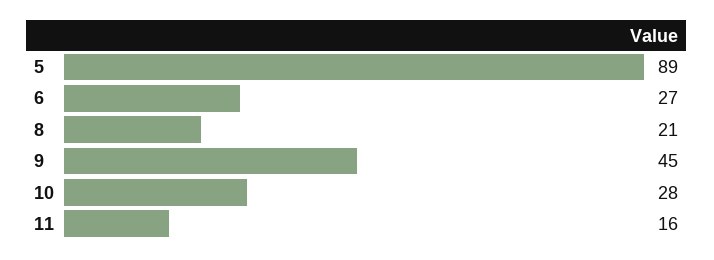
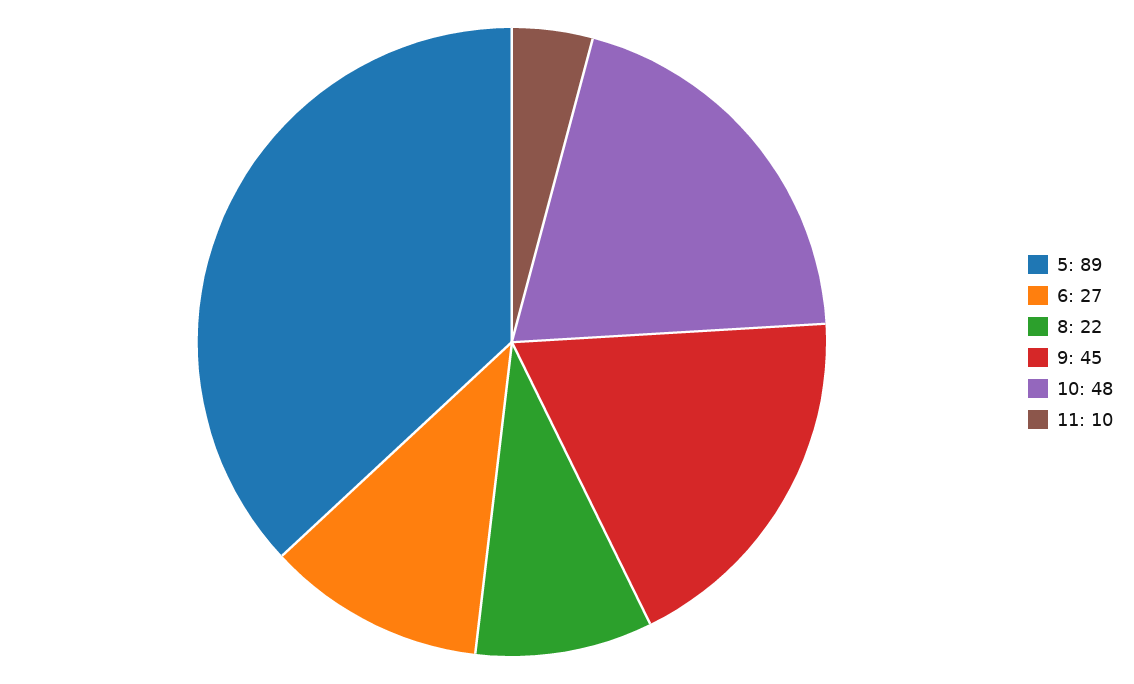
  {
    "5": 89,
    "6": 27,
-   "8": 21,
+   "8": 22,
    "9": 45,
-   "10": 28,
+   "10": 48,
-   "11": 16
+   "11": 10
  }

